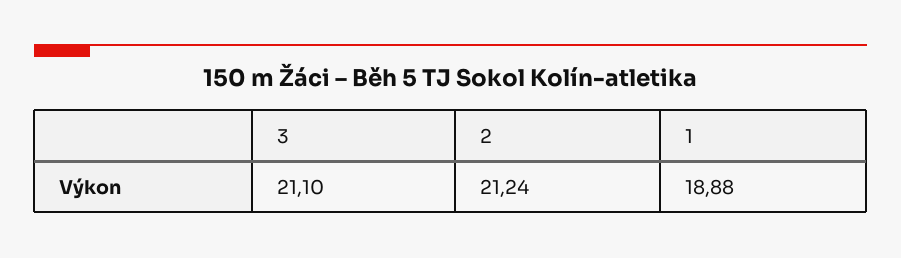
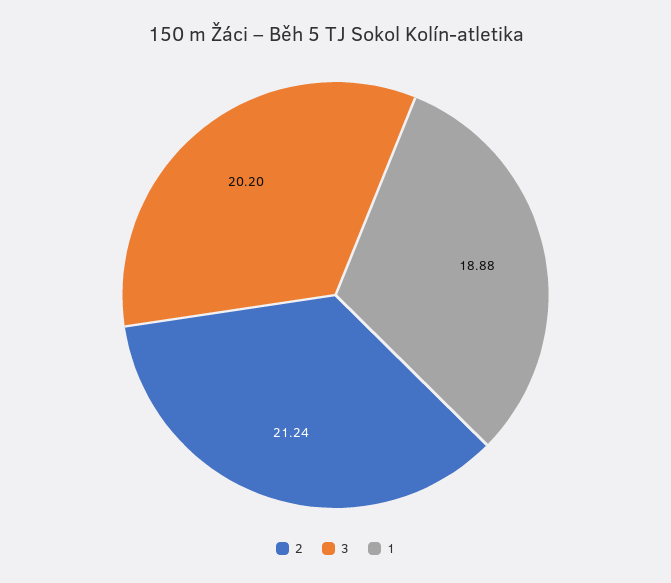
  {
-   "3": 21.1,
+   "3": 20.2,
    "2": 21.24,
    "1": 18.88
  }

